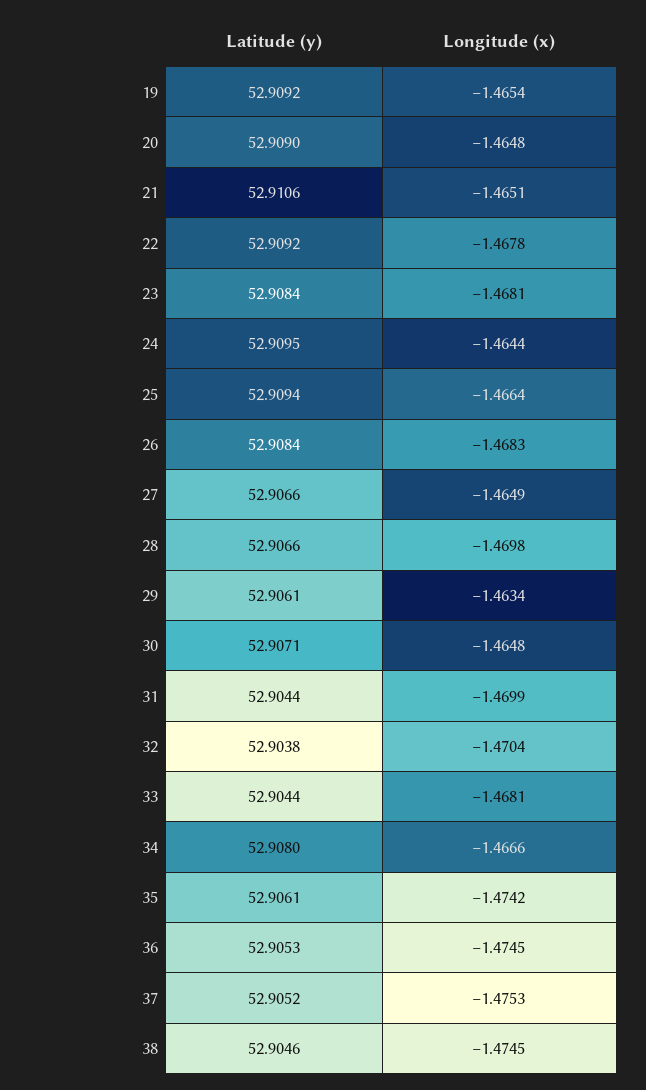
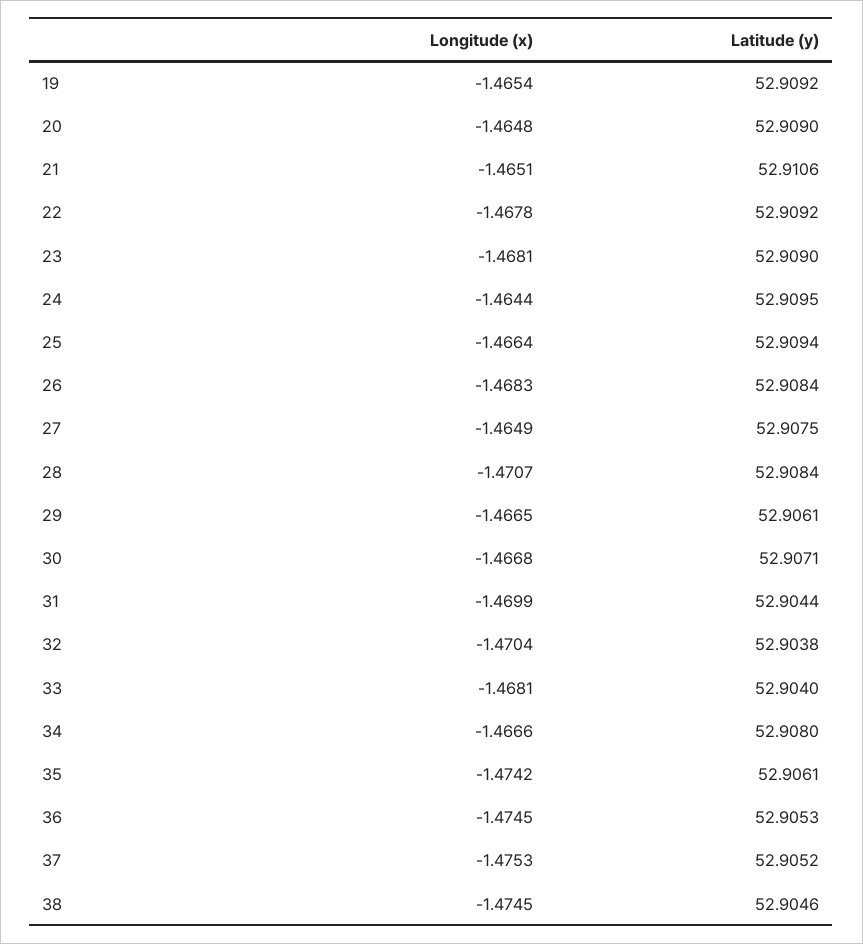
  {
    "Latitude (y)": {
      "19": 52.9092,
      "20": 52.909,
      "21": 52.9106,
      "22": 52.9092,
-     "23": 52.9084,
+     "23": 52.909,
      "24": 52.9095,
      "25": 52.9094,
      "26": 52.9084,
-     "27": 52.9066,
+     "27": 52.9075,
-     "28": 52.9066,
+     "28": 52.9084,
      "29": 52.9061,
      "30": 52.9071,
      "31": 52.9044,
      "32": 52.9038,
-     "33": 52.9044,
+     "33": 52.904,
      "34": 52.908,
      "35": 52.9061,
      "36": 52.9053,
      "37": 52.9052,
      "38": 52.9046
    },
    "Longitude (x)": {
      "19": -1.4654,
      "20": -1.4648,
      "21": -1.4651,
      "22": -1.4678,
      "23": -1.4681,
      "24": -1.4644,
      "25": -1.4664,
      "26": -1.4683,
      "27": -1.4649,
-     "28": -1.4698,
+     "28": -1.4707,
-     "29": -1.4634,
+     "29": -1.4665,
-     "30": -1.4648,
+     "30": -1.4668,
      "31": -1.4699,
      "32": -1.4704,
      "33": -1.4681,
      "34": -1.4666,
      "35": -1.4742,
      "36": -1.4745,
      "37": -1.4753,
      "38": -1.4745
    }
  }

